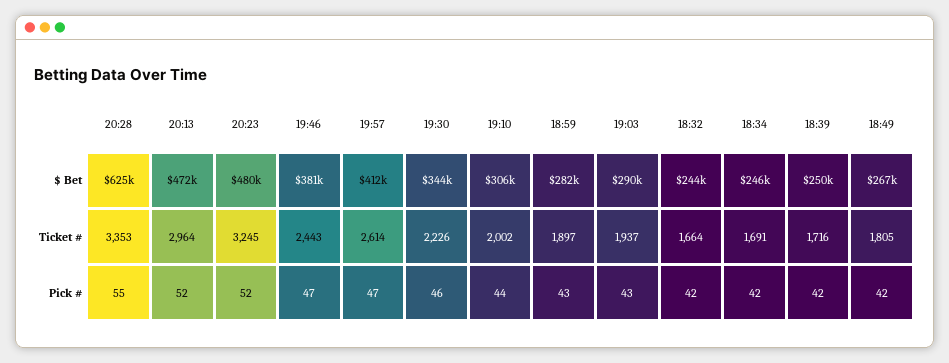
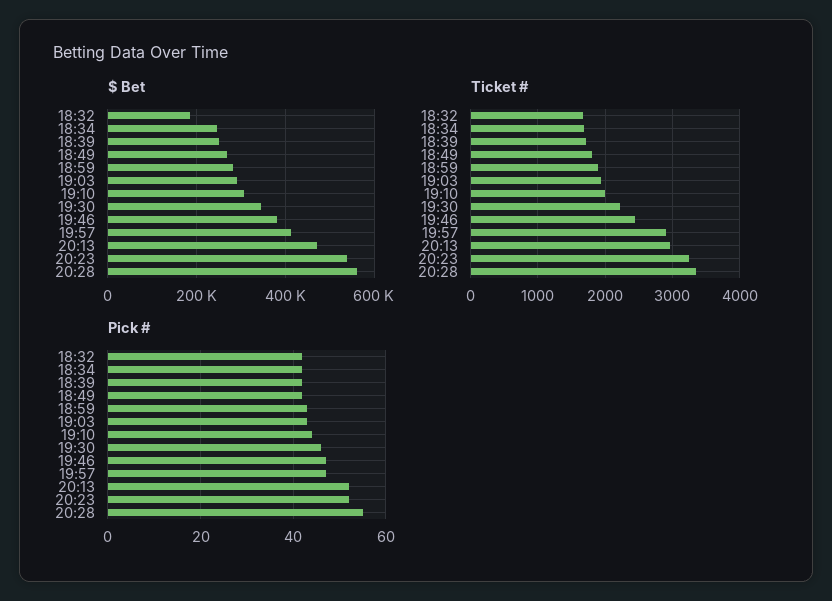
  {
    "$ Bet": {
-     "20:28": 625000,
+     "20:28": 560000,
      "20:13": 472000,
-     "20:23": 480000,
+     "20:23": 540000,
      "19:46": 381000,
      "19:57": 412000,
      "19:30": 344000,
      "19:10": 306000,
      "18:59": 282000,
      "19:03": 290000,
-     "18:32": 244000,
+     "18:32": 180000,
      "18:34": 246000,
      "18:39": 250000,
      "18:49": 267000
    },
    "Ticket #": {
      "20:28": 3353,
      "20:13": 2964,
      "20:23": 3245,
      "19:46": 2443,
-     "19:57": 2614,
+     "19:57": 2900,
      "19:30": 2226,
      "19:10": 2002,
      "18:59": 1897,
      "19:03": 1937,
      "18:32": 1664,
      "18:34": 1691,
      "18:39": 1716,
      "18:49": 1805
    },
    "Pick #": {
      "20:28": 55,
      "20:13": 52,
      "20:23": 52,
      "19:46": 47,
      "19:57": 47,
      "19:30": 46,
      "19:10": 44,
      "18:59": 43,
      "19:03": 43,
      "18:32": 42,
      "18:34": 42,
      "18:39": 42,
      "18:49": 42
    }
  }

